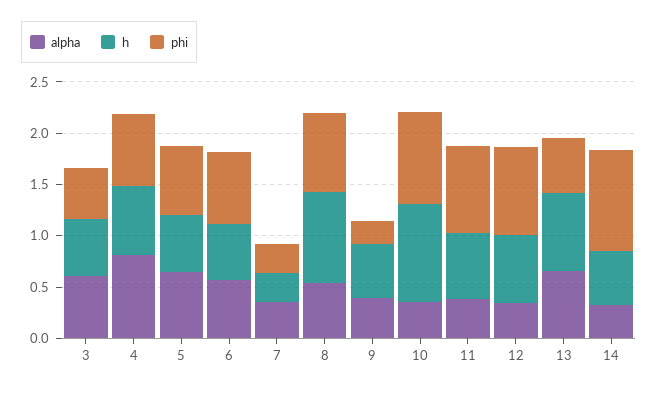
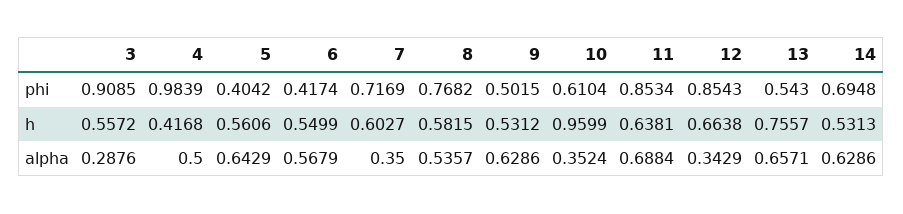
  {
    "alpha": {
-     "3": 0.6,
+     "3": 0.2876,
-     "4": 0.8,
+     "4": 0.5,
      "5": 0.6429,
      "6": 0.5679,
      "7": 0.35,
      "8": 0.5357,
-     "9": 0.4,
+     "9": 0.6286,
      "10": 0.3524,
-     "11": 0.4,
+     "11": 0.6884,
      "12": 0.3429,
      "13": 0.6571,
-     "14": 0.3
+     "14": 0.6286
    },
    "h": {
      "3": 0.5572,
-     "4": 0.7,
+     "4": 0.4168,
      "5": 0.5606,
      "6": 0.5499,
-     "7": 0.3,
+     "7": 0.6027,
-     "8": 0.9,
+     "8": 0.5815,
      "9": 0.5312,
      "10": 0.9599,
      "11": 0.6381,
      "12": 0.6638,
      "13": 0.7557,
      "14": 0.5313
    },
    "phi": {
-     "3": 0.5,
+     "3": 0.9085,
-     "4": 0.7,
+     "4": 0.9839,
-     "5": 0.7,
+     "5": 0.4042,
-     "6": 0.7,
+     "6": 0.4174,
-     "7": 0.3,
+     "7": 0.7169,
      "8": 0.7682,
-     "9": 0.2,
+     "9": 0.5015,
-     "10": 0.9,
+     "10": 0.6104,
      "11": 0.8534,
      "12": 0.8543,
      "13": 0.543,
-     "14": 1
+     "14": 0.6948
    }
  }

